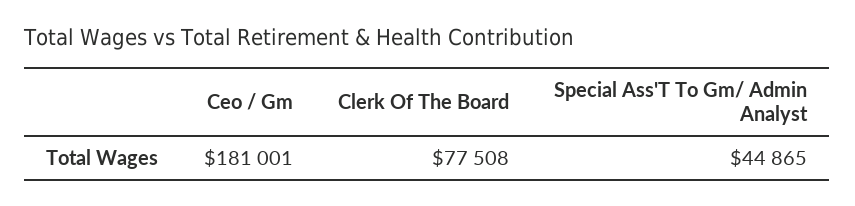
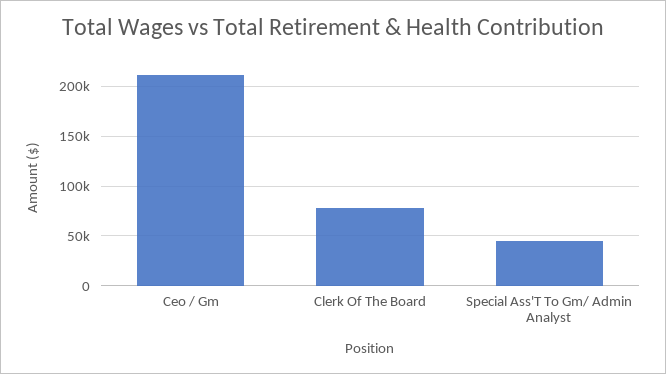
  {
-   "Ceo / Gm": 181001,
+   "Ceo / Gm": 210000,
    "Clerk Of The Board": 77508,
    "Special Ass'T To Gm/ Admin Analyst": 44865
  }

